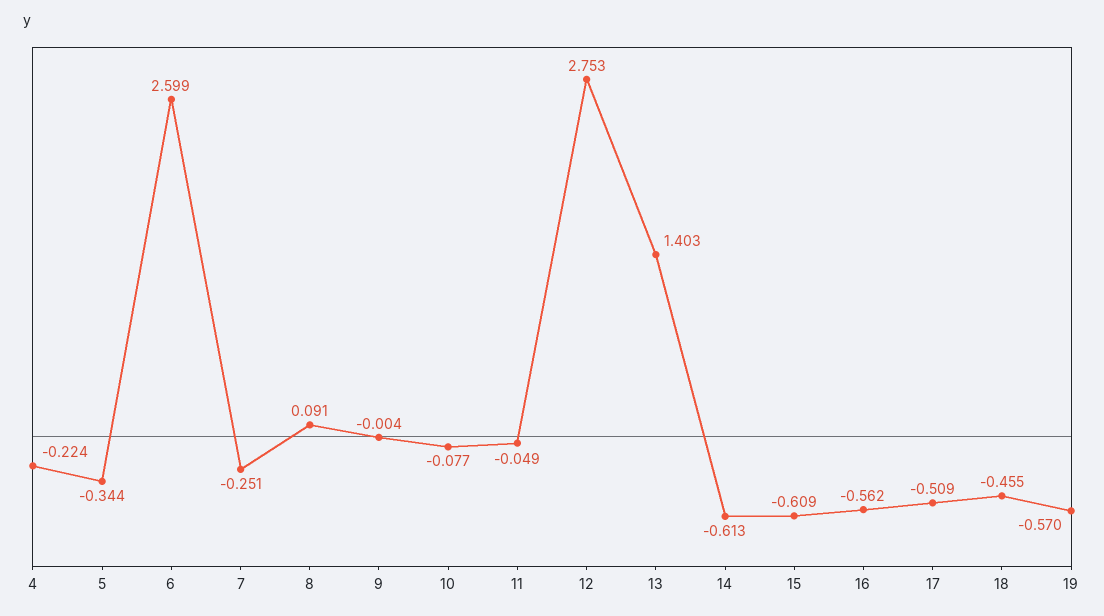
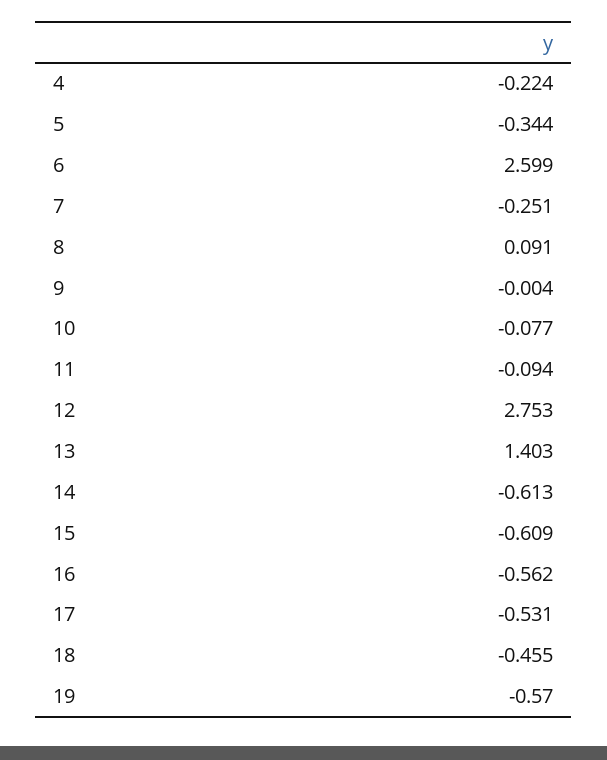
  {
    "4": -0.224,
    "5": -0.344,
    "6": 2.599,
    "7": -0.251,
    "8": 0.091,
    "9": -0.004,
    "10": -0.077,
-   "11": -0.049,
+   "11": -0.094,
    "12": 2.753,
    "13": 1.403,
    "14": -0.613,
    "15": -0.609,
    "16": -0.562,
-   "17": -0.509,
+   "17": -0.531,
    "18": -0.455,
    "19": -0.57
  }

